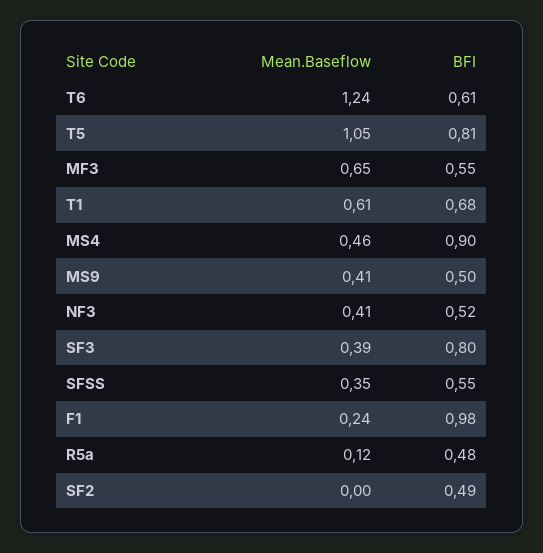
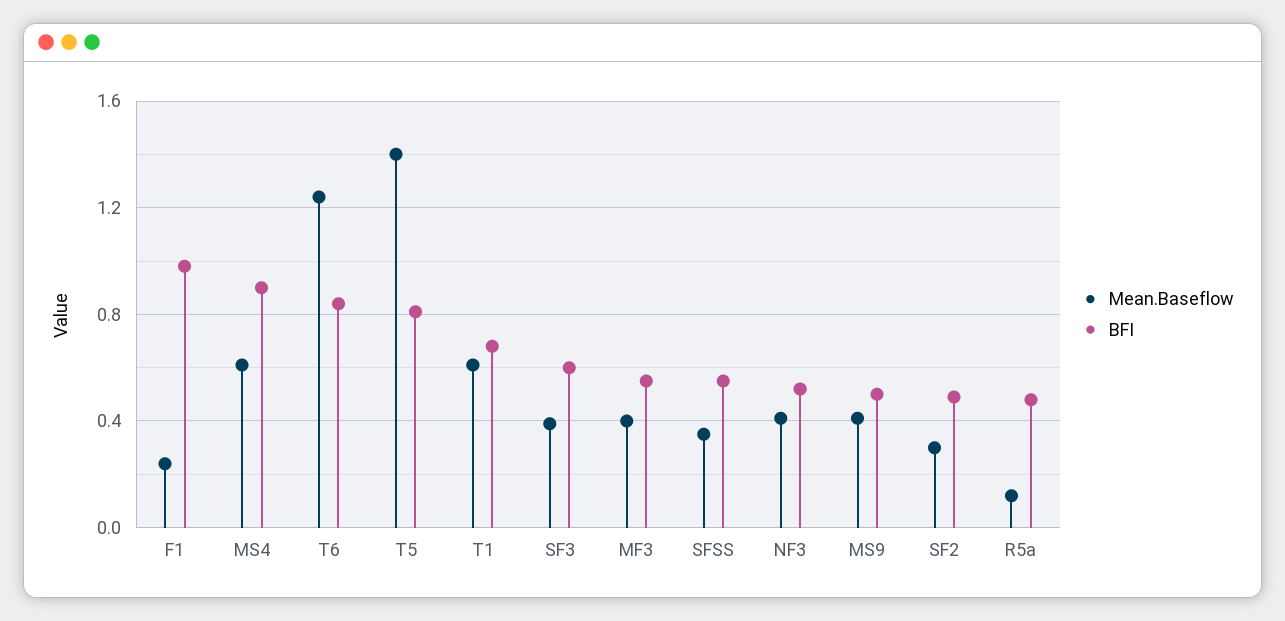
  {
    "Mean.Baseflow": {
      "T6": 1.24,
-     "T5": 1.05,
+     "T5": 1.4,
-     "MF3": 0.65,
+     "MF3": 0.4,
      "T1": 0.61,
-     "MS4": 0.46,
+     "MS4": 0.6,
      "MS9": 0.41,
      "NF3": 0.41,
      "SF3": 0.39,
      "SFSS": 0.35,
      "F1": 0.24,
      "R5a": 0.12,
-     "SF2": 0
+     "SF2": 0.3
    },
    "BFI": {
-     "T6": 0.61,
+     "T6": 0.85,
      "T5": 0.81,
      "MF3": 0.55,
      "T1": 0.68,
      "MS4": 0.9,
      "MS9": 0.5,
      "NF3": 0.52,
-     "SF3": 0.8,
+     "SF3": 0.6,
      "SFSS": 0.55,
      "F1": 0.98,
      "R5a": 0.48,
      "SF2": 0.49
    }
  }

